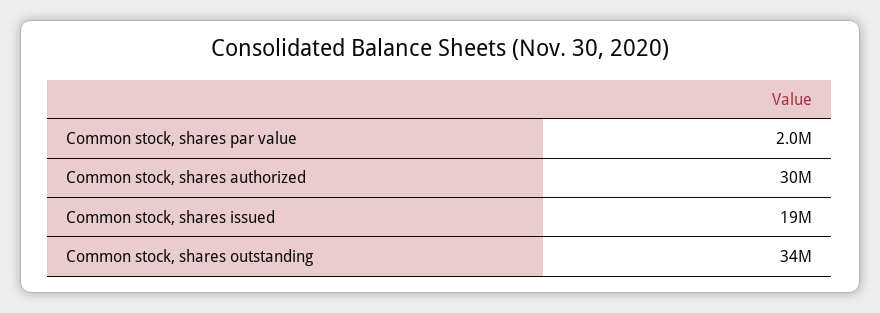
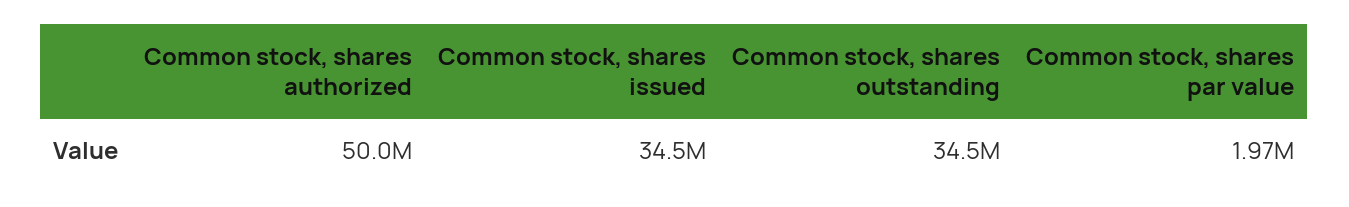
  {
    "Common stock, shares par value": 1970000,
-   "Common stock, shares authorized": 30000000,
+   "Common stock, shares authorized": 50000000,
-   "Common stock, shares issued": 19000000,
+   "Common stock, shares issued": 34500000,
    "Common stock, shares outstanding": 34500000
  }

